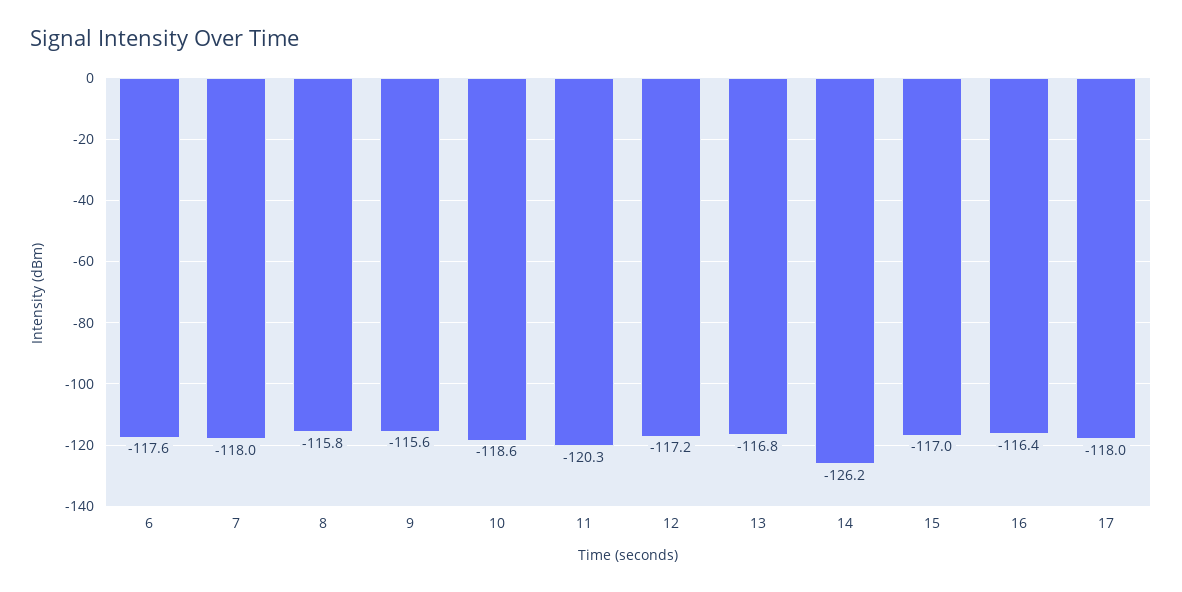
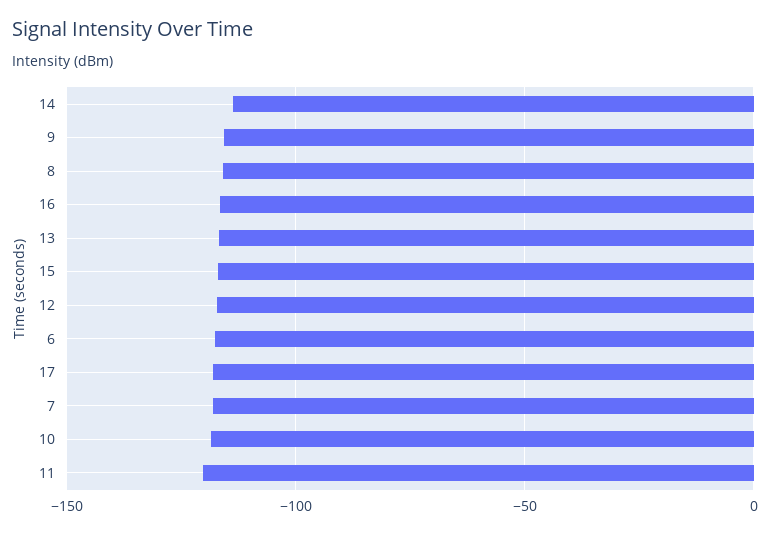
  {
    "6": -117.6,
    "7": -118,
    "8": -115.8,
    "9": -115.6,
    "10": -118.6,
    "11": -120.3,
    "12": -117.2,
    "13": -116.8,
-   "14": -126.2,
+   "14": -115,
    "15": -117,
    "16": -116.4,
    "17": -118
  }

